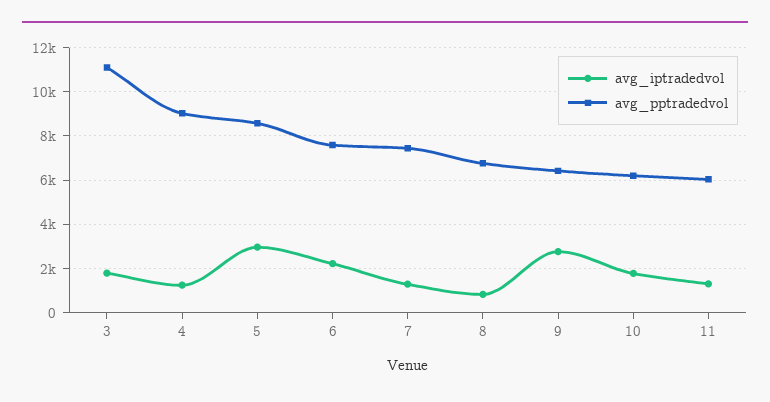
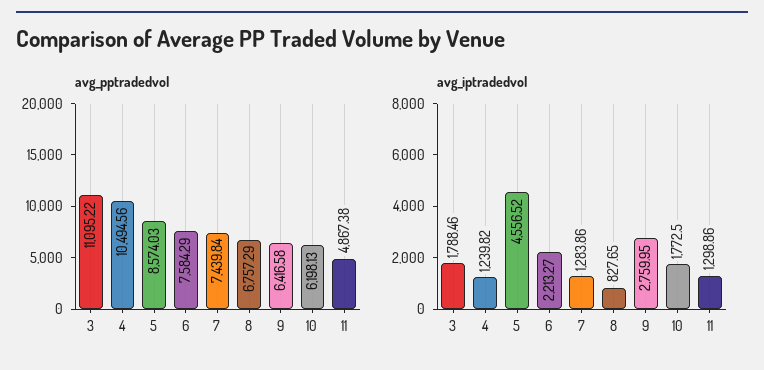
  {
    "avg_iptradedvol": {
      "3": 1788.46,
      "4": 1239.82,
-     "5": 3000,
+     "5": 4556.52,
      "6": 2213.27,
      "7": 1283.86,
      "8": 827.65,
      "9": 2759.95,
      "10": 1772.5,
      "11": 1298.86
    },
    "avg_pptradedvol": {
      "3": 11095.22,
-     "4": 9000,
+     "4": 10494.56,
      "5": 8574.03,
      "6": 7584.29,
      "7": 7439.84,
      "8": 6757.29,
      "9": 6416.58,
      "10": 6198.13,
-     "11": 6000
+     "11": 4867.38
    }
  }

